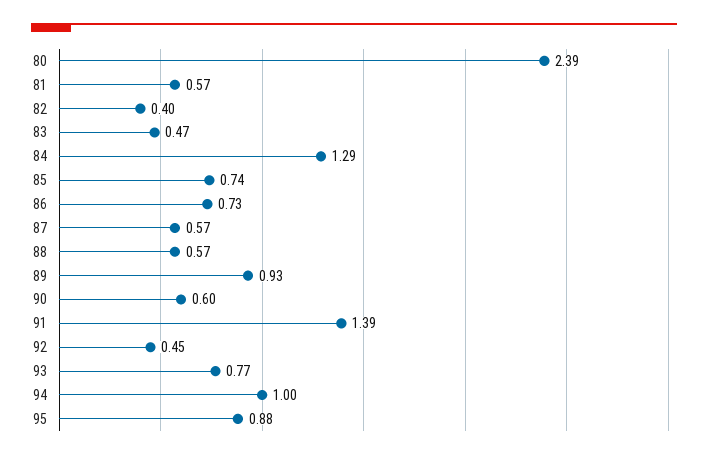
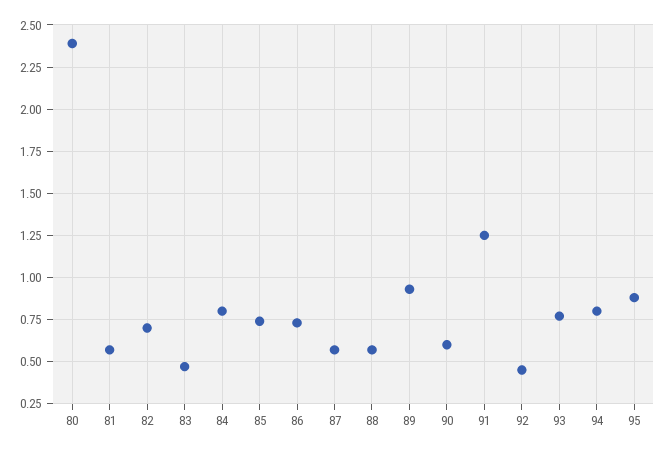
  {
    "80": 2.39,
    "81": 0.57,
-   "82": 0.4,
+   "82": 0.7,
    "83": 0.47,
-   "84": 1.29,
+   "84": 0.8,
    "85": 0.74,
    "86": 0.73,
    "87": 0.57,
    "88": 0.57,
    "89": 0.93,
    "90": 0.6,
-   "91": 1.39,
+   "91": 1.25,
    "92": 0.45,
    "93": 0.77,
-   "94": 1,
+   "94": 0.8,
    "95": 0.88
  }

